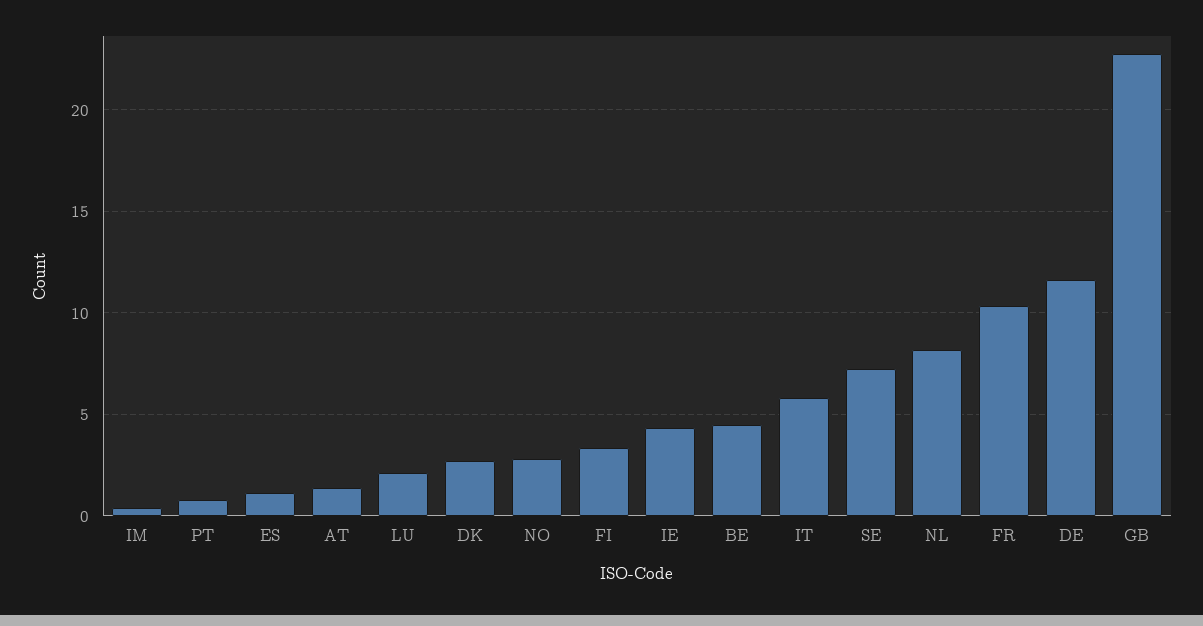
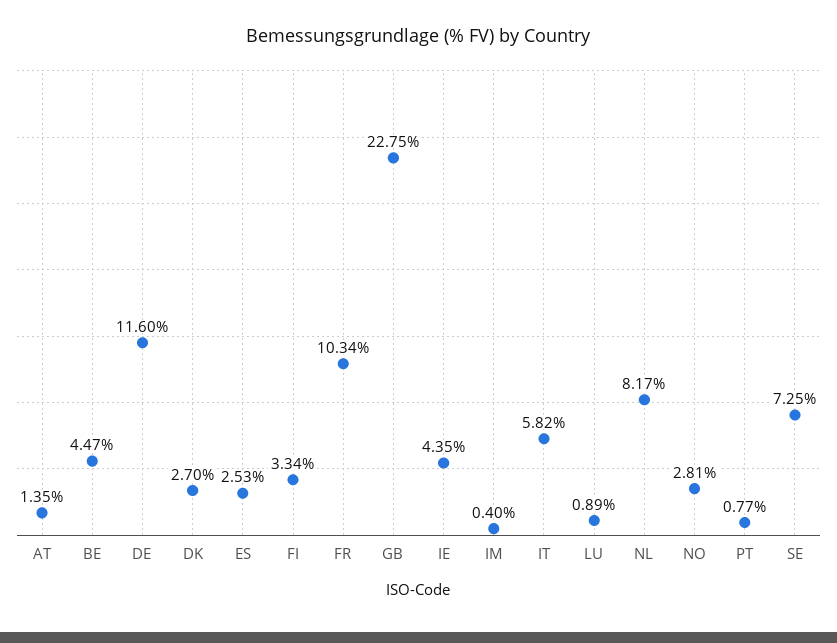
  {
    "IM": 0.4,
    "PT": 0.77,
-   "ES": 1,
+   "ES": 2.53,
    "AT": 1.35,
-   "LU": 2,
+   "LU": 0.89,
    "DK": 2.7,
    "NO": 2.81,
    "FI": 3.34,
    "IE": 4.35,
    "BE": 4.47,
    "IT": 5.82,
    "SE": 7.25,
    "NL": 8.17,
    "FR": 10.34,
    "DE": 11.6,
    "GB": 22.75
  }

